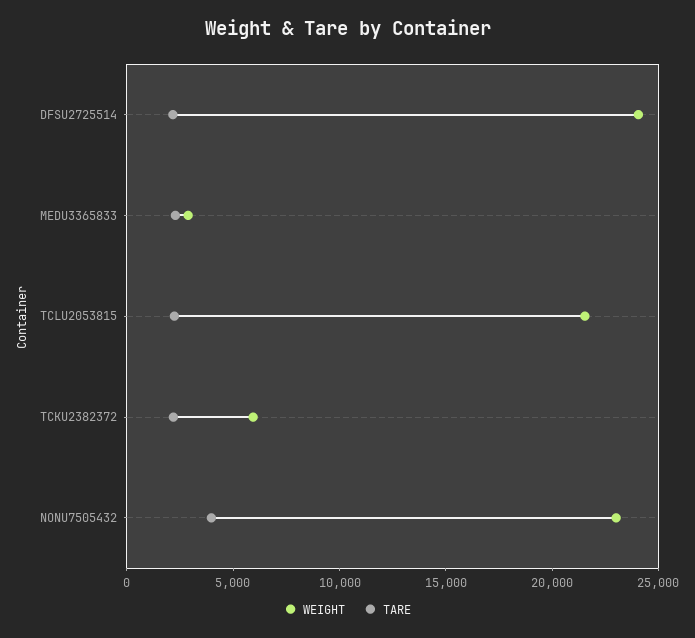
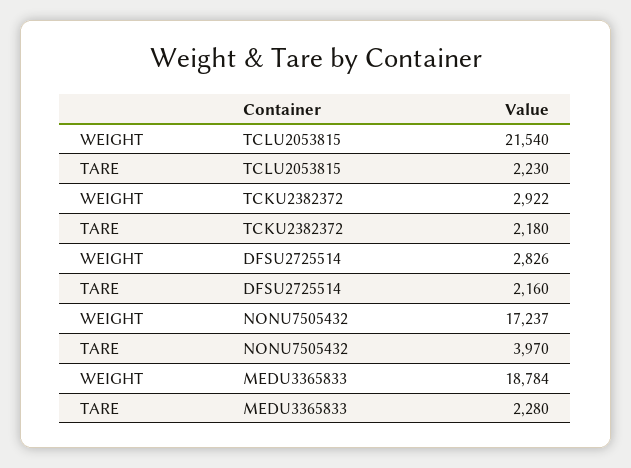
  {
    "WEIGHT": {
-     "DFSU2725514": 24000,
+     "DFSU2725514": 2826,
-     "MEDU3365833": 3000,
+     "MEDU3365833": 18784,
      "TCLU2053815": 21540,
-     "TCKU2382372": 6000,
+     "TCKU2382372": 2922,
-     "NONU7505432": 23000
+     "NONU7505432": 17237
    },
    "TARE": {
      "DFSU2725514": 2160,
      "MEDU3365833": 2280,
      "TCLU2053815": 2230,
      "TCKU2382372": 2180,
      "NONU7505432": 3970
    }
  }

